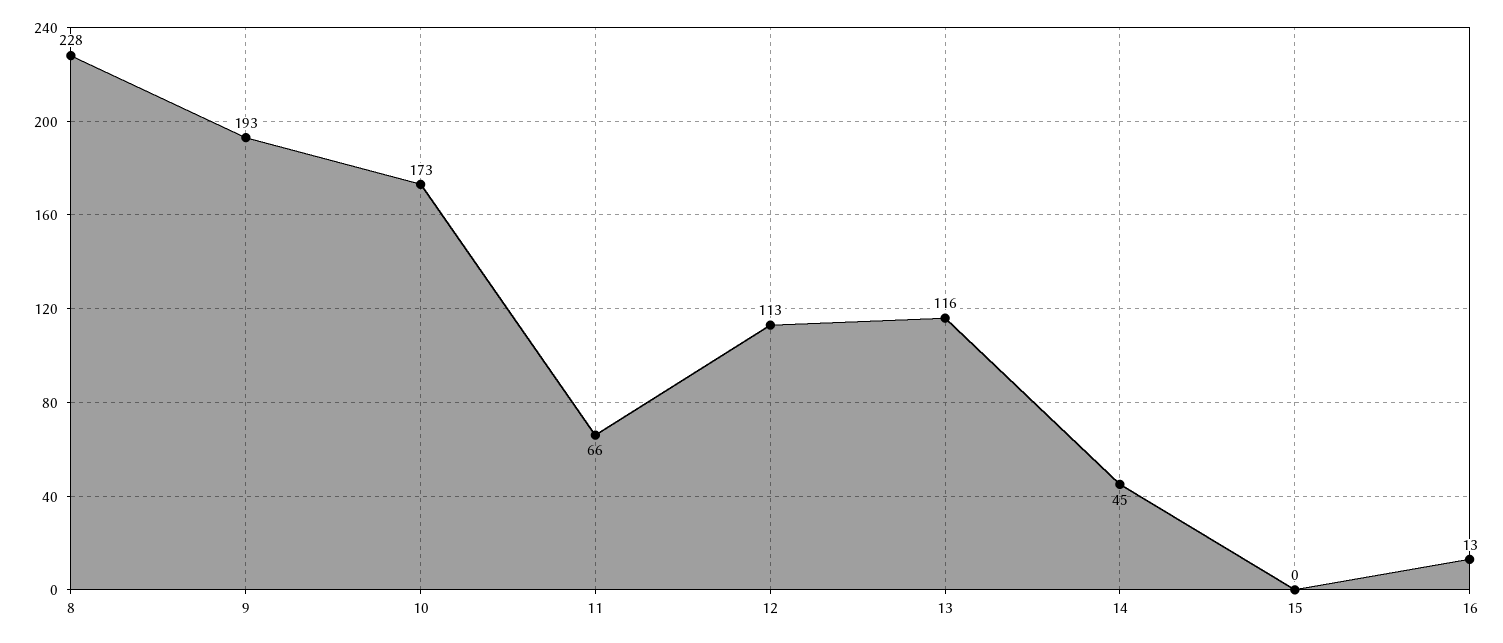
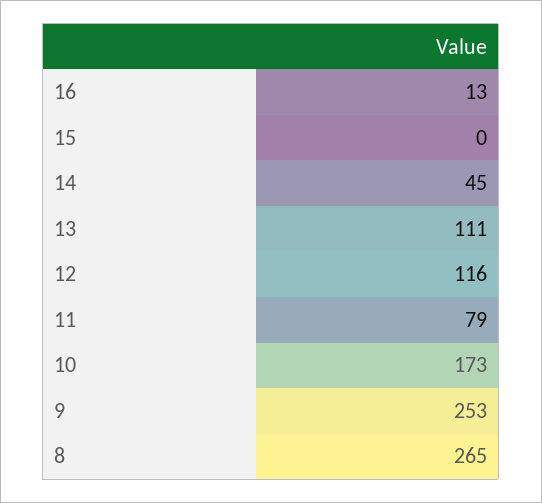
  {
-   "8": 228,
+   "8": 265,
-   "9": 193,
+   "9": 253,
    "10": 173,
-   "11": 66,
+   "11": 79,
-   "12": 113,
+   "12": 116,
-   "13": 116,
+   "13": 111,
    "14": 45,
    "15": 0,
    "16": 13
  }

